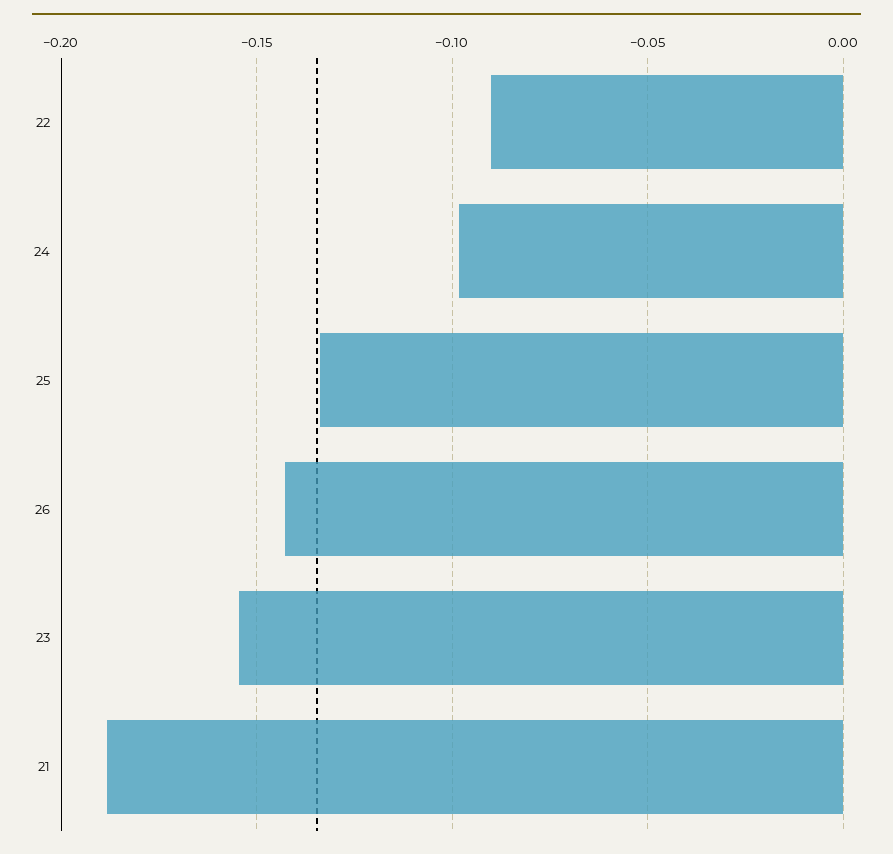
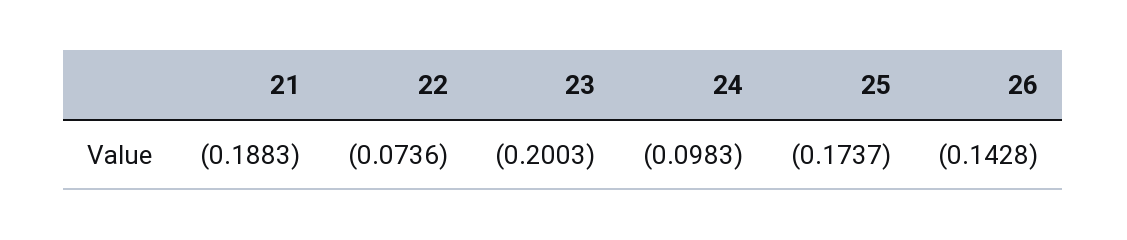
  {
-   "22": -0.09,
+   "22": -0.0736,
    "24": -0.0983,
-   "25": -0.135,
+   "25": -0.1737,
    "26": -0.1428,
-   "23": -0.155,
+   "23": -0.2003,
    "21": -0.1883
  }

